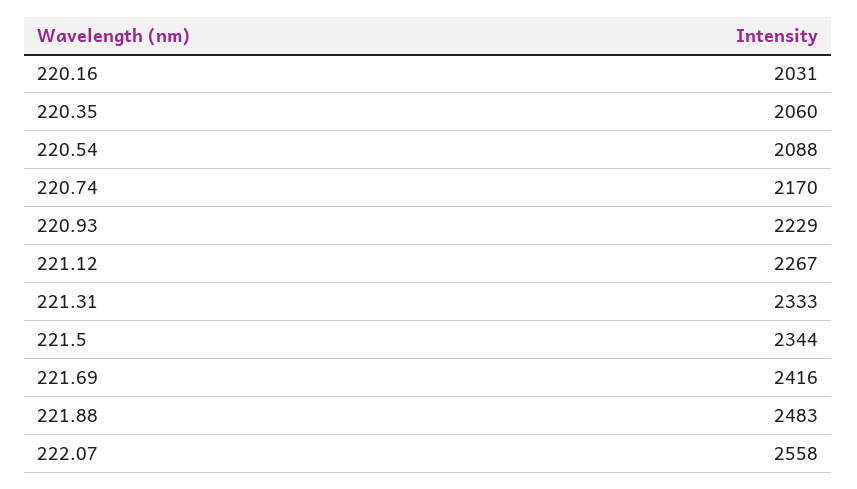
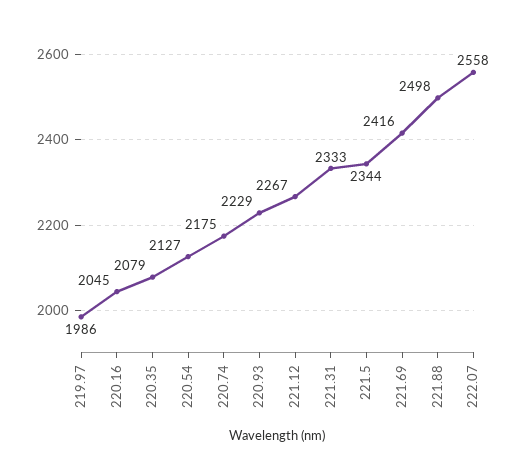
  {
-   "220.16": 2031,
+   "220.16": 2045,
-   "220.35": 2060,
+   "220.35": 2079,
-   "220.54": 2088,
+   "220.54": 2127,
-   "220.74": 2170,
+   "220.74": 2175,
    "220.93": 2229,
    "221.12": 2267,
    "221.31": 2333,
    "221.5": 2344,
    "221.69": 2416,
-   "221.88": 2483,
+   "221.88": 2498,
-   "222.07": 2558
+   "222.07": 2558,
+   "219.97": 1986
  }

